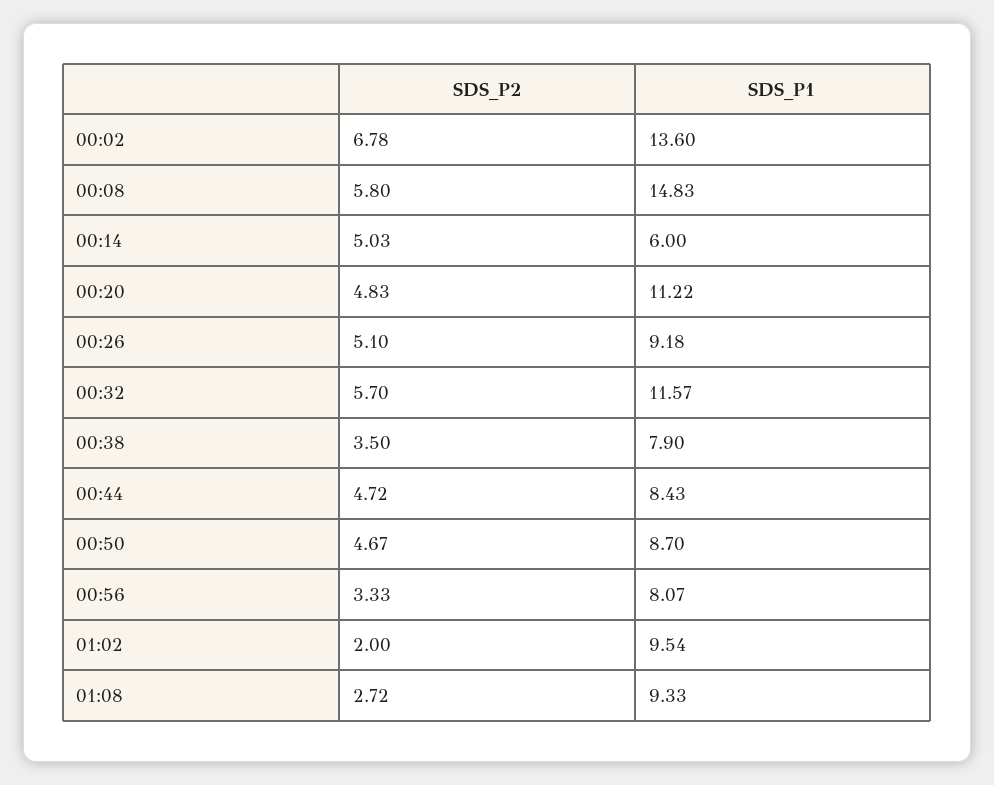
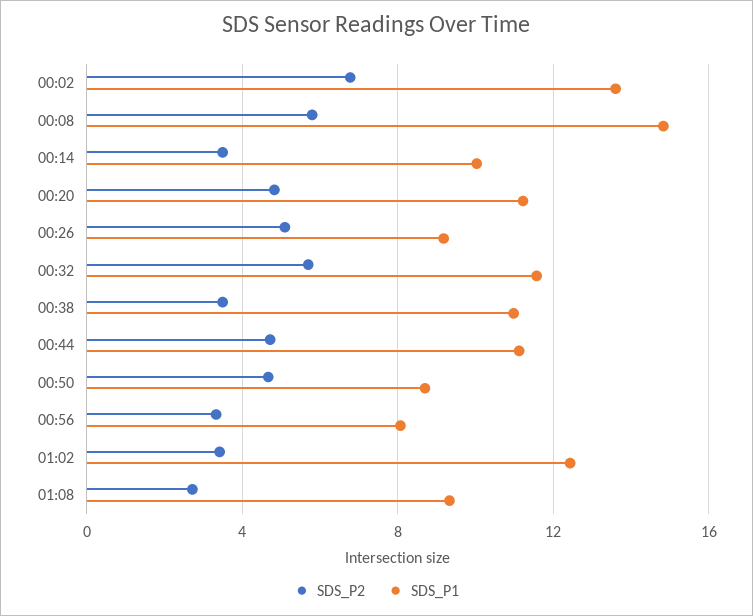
  {
    "SDS_P2": {
      "00:02": 6.78,
      "00:08": 5.8,
-     "00:14": 5.03,
+     "00:14": 3.5,
      "00:20": 4.83,
      "00:26": 5.1,
      "00:32": 5.7,
      "00:38": 3.5,
      "00:44": 4.72,
      "00:50": 4.67,
      "00:56": 3.33,
-     "01:02": 2,
+     "01:02": 3.5,
      "01:08": 2.72
    },
    "SDS_P1": {
      "00:02": 13.6,
      "00:08": 14.83,
-     "00:14": 6,
+     "00:14": 10,
      "00:20": 11.22,
      "00:26": 9.18,
      "00:32": 11.57,
-     "00:38": 7.9,
+     "00:38": 11,
-     "00:44": 8.43,
+     "00:44": 11,
      "00:50": 8.7,
      "00:56": 8.07,
-     "01:02": 9.54,
+     "01:02": 12.5,
      "01:08": 9.33
    }
  }

